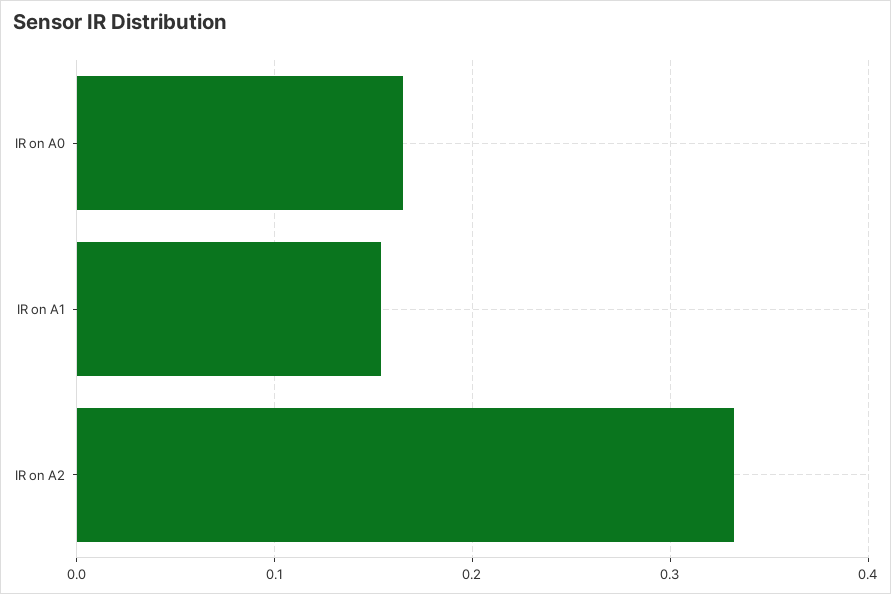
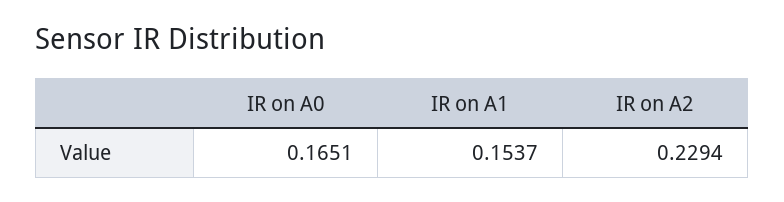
  {
    "IR on A0": 0.1651,
    "IR on A1": 0.1537,
-   "IR on A2": 0.33
+   "IR on A2": 0.2294
  }

